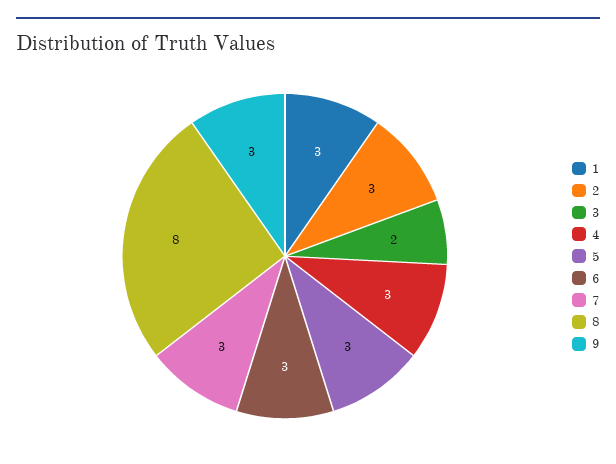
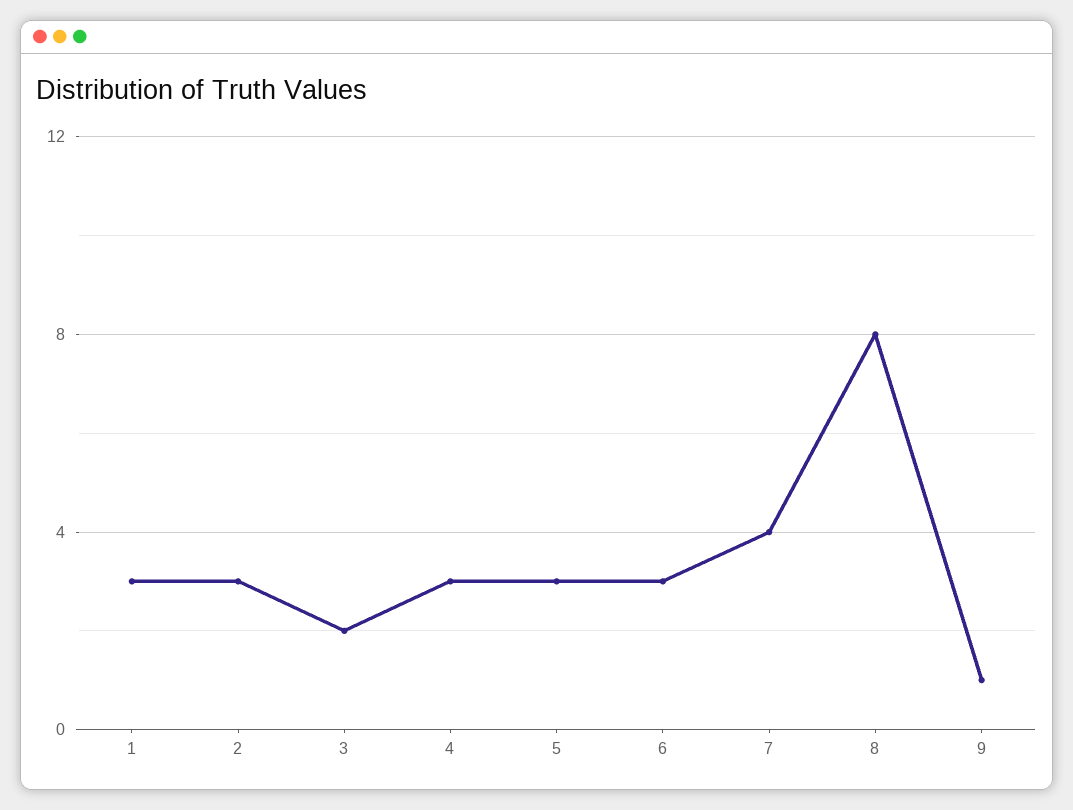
  {
    "1": 3,
    "2": 3,
    "3": 2,
    "4": 3,
    "5": 3,
    "6": 3,
-   "7": 3,
+   "7": 4,
    "8": 8,
-   "9": 3
+   "9": 1
  }

